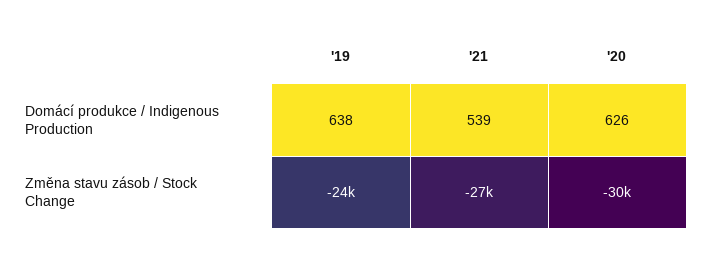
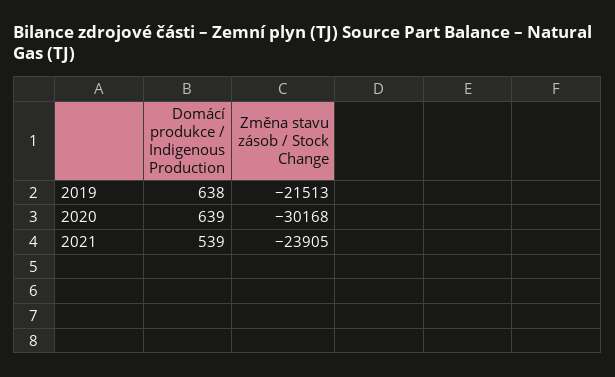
  {
    "'19": {
      "Domácí produkce / Indigenous Production": 638,
-     "Změna stavu zásob / Stock Change": -24000
+     "Změna stavu zásob / Stock Change": -21513
    },
    "'21": {
      "Domácí produkce / Indigenous Production": 539,
-     "Změna stavu zásob / Stock Change": -27000
+     "Změna stavu zásob / Stock Change": -23905
    },
    "'20": {
-     "Domácí produkce / Indigenous Production": 626,
+     "Domácí produkce / Indigenous Production": 639,
      "Změna stavu zásob / Stock Change": -30168
    }
  }

